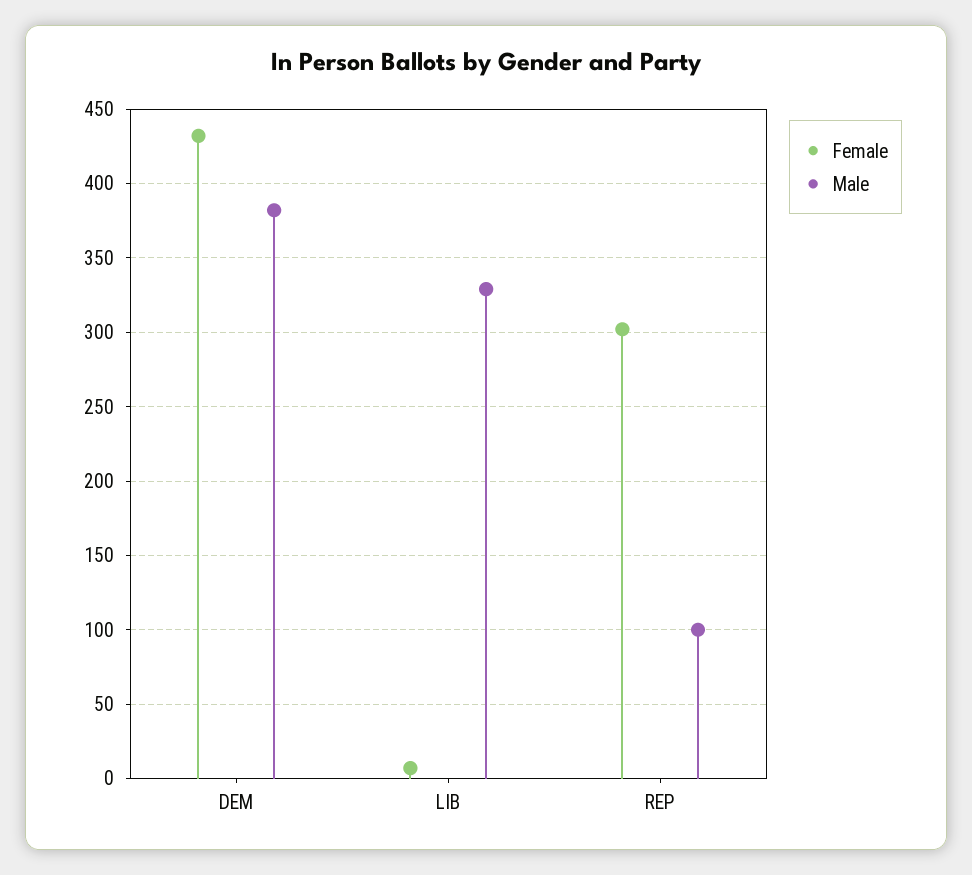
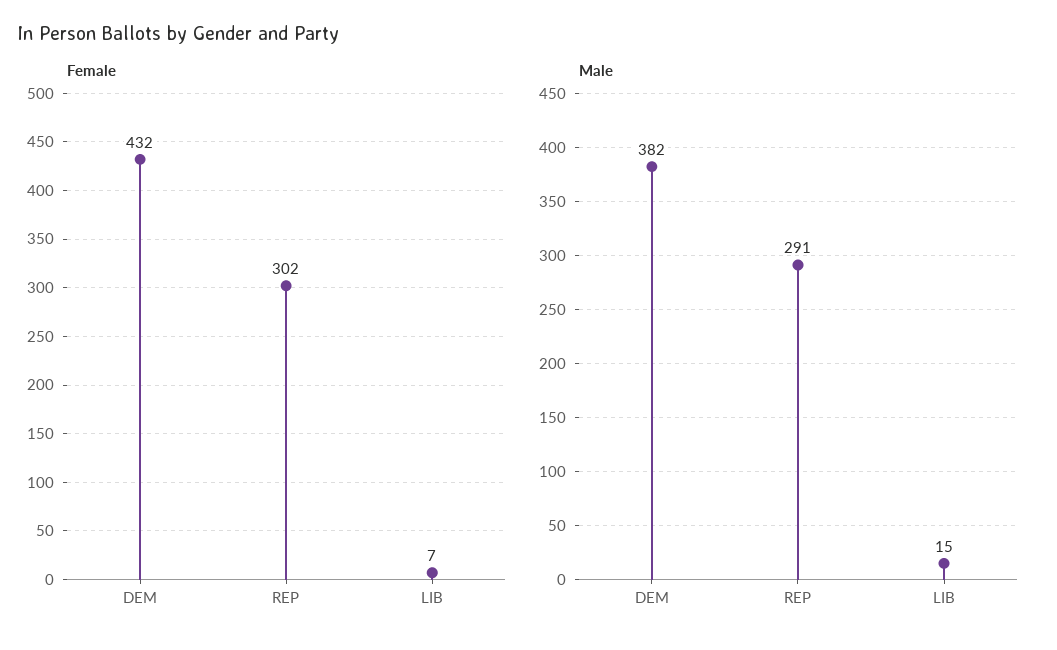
  {
    "Female": {
      "DEM": 432,
      "LIB": 7,
      "REP": 302
    },
    "Male": {
      "DEM": 382,
-     "LIB": 330,
+     "LIB": 15,
-     "REP": 100
+     "REP": 291
    }
  }

